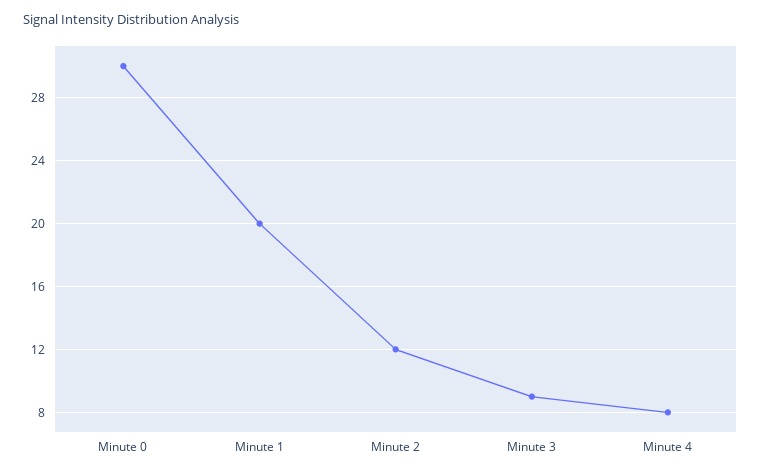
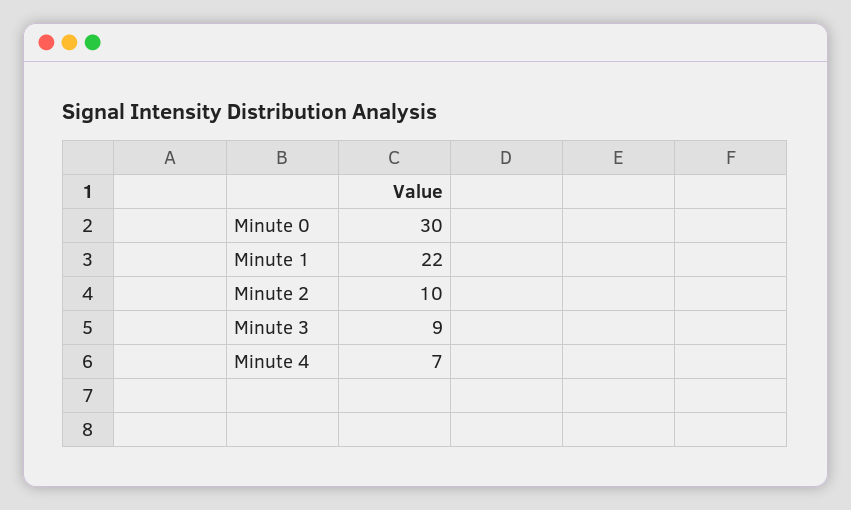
  {
    "Minute 0": 30,
-   "Minute 1": 20,
+   "Minute 1": 22,
-   "Minute 2": 12,
+   "Minute 2": 10,
    "Minute 3": 9,
-   "Minute 4": 8
+   "Minute 4": 7
  }

